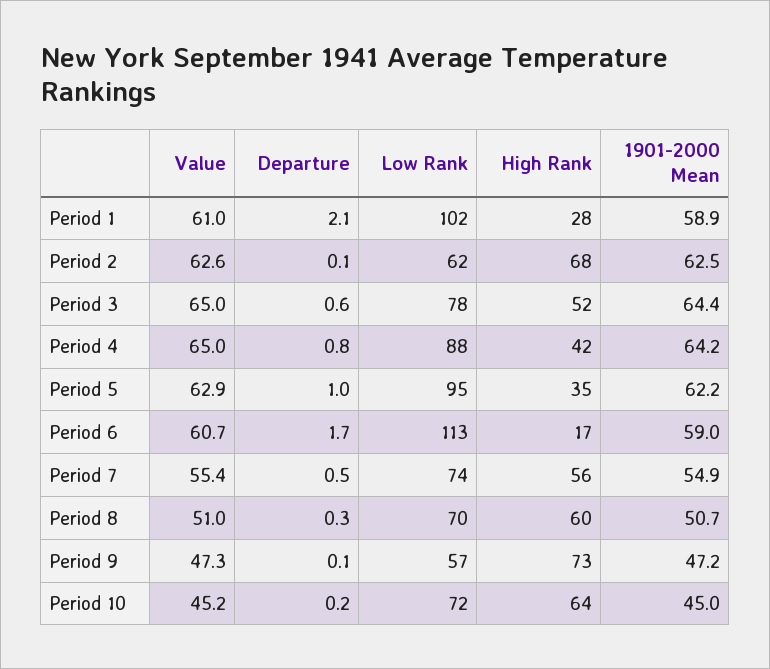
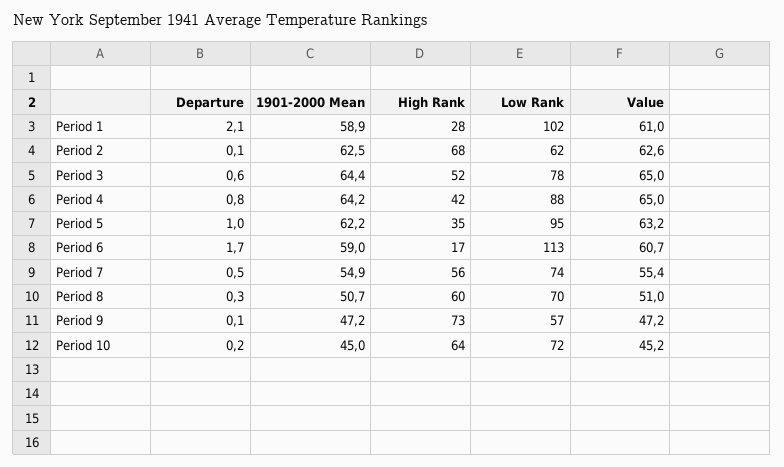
  {
    "Value": {
      "Period 1": 61,
      "Period 2": 62.6,
      "Period 3": 65,
      "Period 4": 65,
-     "Period 5": 62.9,
+     "Period 5": 63.2,
      "Period 6": 60.7,
      "Period 7": 55.4,
      "Period 8": 51,
-     "Period 9": 47.3,
+     "Period 9": 47.2,
      "Period 10": 45.2
    },
    "Departure": {
      "Period 1": 2.1,
      "Period 2": 0.1,
      "Period 3": 0.6,
      "Period 4": 0.8,
      "Period 5": 1,
      "Period 6": 1.7,
      "Period 7": 0.5,
      "Period 8": 0.3,
      "Period 9": 0.1,
      "Period 10": 0.2
    },
    "Low Rank": {
      "Period 1": 102,
      "Period 2": 62,
      "Period 3": 78,
      "Period 4": 88,
      "Period 5": 95,
      "Period 6": 113,
      "Period 7": 74,
      "Period 8": 70,
      "Period 9": 57,
      "Period 10": 72
    },
    "High Rank": {
      "Period 1": 28,
      "Period 2": 68,
      "Period 3": 52,
      "Period 4": 42,
      "Period 5": 35,
      "Period 6": 17,
      "Period 7": 56,
      "Period 8": 60,
      "Period 9": 73,
      "Period 10": 64
    },
    "1901-2000 Mean": {
      "Period 1": 58.9,
      "Period 2": 62.5,
      "Period 3": 64.4,
      "Period 4": 64.2,
      "Period 5": 62.2,
      "Period 6": 59,
      "Period 7": 54.9,
      "Period 8": 50.7,
      "Period 9": 47.2,
      "Period 10": 45
    }
  }

